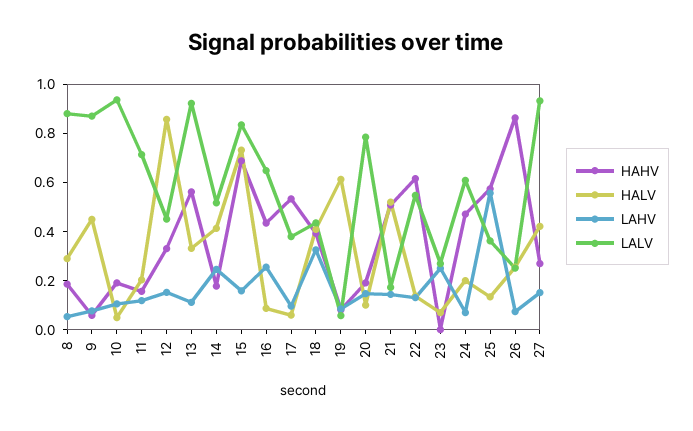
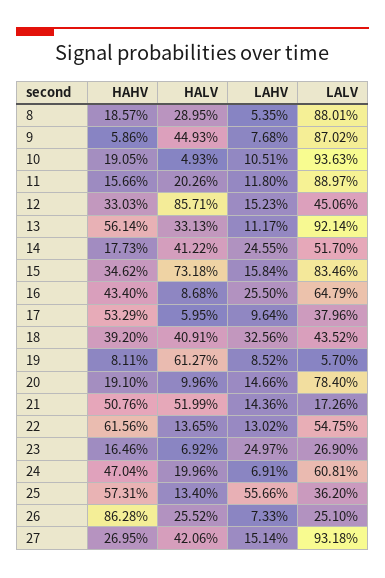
  {
    "HAHV": {
      "8": 0.1857,
      "9": 0.0586,
      "10": 0.1905,
      "11": 0.1566,
      "12": 0.3303,
      "13": 0.5614,
      "14": 0.1773,
-     "15": 0.7,
+     "15": 0.3462,
      "16": 0.434,
      "17": 0.5329,
      "18": 0.392,
      "19": 0.0811,
      "20": 0.191,
      "21": 0.5076,
      "22": 0.6156,
-     "23": 0,
+     "23": 0.1646,
      "24": 0.4704,
      "25": 0.5731,
      "26": 0.8628,
      "27": 0.2695
    },
    "HALV": {
      "8": 0.2895,
      "9": 0.4493,
      "10": 0.0493,
      "11": 0.2026,
      "12": 0.8571,
      "13": 0.3313,
      "14": 0.4122,
      "15": 0.7318,
      "16": 0.0868,
      "17": 0.0595,
      "18": 0.4091,
      "19": 0.6127,
      "20": 0.0996,
      "21": 0.5199,
      "22": 0.1365,
      "23": 0.0692,
      "24": 0.1996,
      "25": 0.134,
      "26": 0.2552,
      "27": 0.4206
    },
    "LAHV": {
      "8": 0.0535,
      "9": 0.0768,
      "10": 0.1051,
      "11": 0.118,
      "12": 0.1523,
      "13": 0.1117,
      "14": 0.2455,
      "15": 0.1584,
      "16": 0.255,
      "17": 0.0964,
      "18": 0.3256,
      "19": 0.0852,
      "20": 0.1466,
      "21": 0.1436,
      "22": 0.1302,
      "23": 0.2497,
      "24": 0.0691,
      "25": 0.5566,
      "26": 0.0733,
      "27": 0.1514
    },
    "LALV": {
      "8": 0.8801,
      "9": 0.8702,
      "10": 0.9363,
-     "11": 0.7,
+     "11": 0.8897,
      "12": 0.4506,
      "13": 0.9214,
      "14": 0.517,
      "15": 0.8346,
      "16": 0.6479,
      "17": 0.3796,
      "18": 0.4352,
      "19": 0.057,
      "20": 0.784,
      "21": 0.1726,
      "22": 0.5475,
      "23": 0.269,
      "24": 0.6081,
      "25": 0.362,
      "26": 0.251,
      "27": 0.9318
    }
  }

